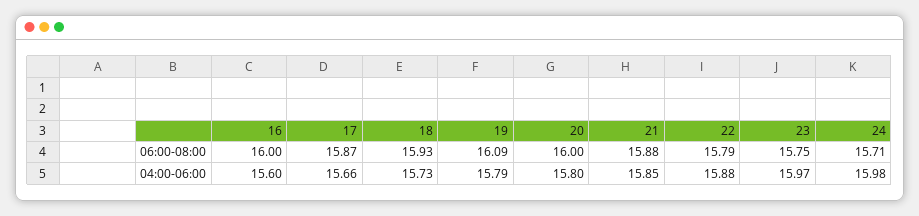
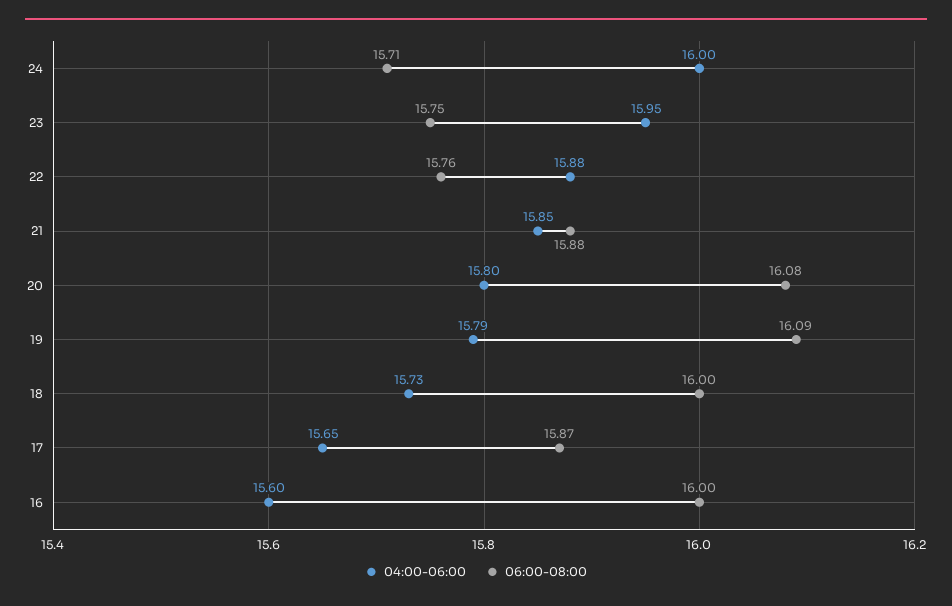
  {
    "06:00-08:00": {
      "16": 16,
      "17": 15.87,
-     "18": 15.93,
+     "18": 16,
      "19": 16.09,
-     "20": 16,
+     "20": 16.08,
      "21": 15.88,
-     "22": 15.79,
+     "22": 15.76,
      "23": 15.75,
      "24": 15.71
    },
    "04:00-06:00": {
      "16": 15.6,
-     "17": 15.66,
+     "17": 15.65,
      "18": 15.73,
      "19": 15.79,
      "20": 15.8,
      "21": 15.85,
      "22": 15.88,
-     "23": 15.97,
+     "23": 15.95,
-     "24": 15.98
+     "24": 16
    }
  }

